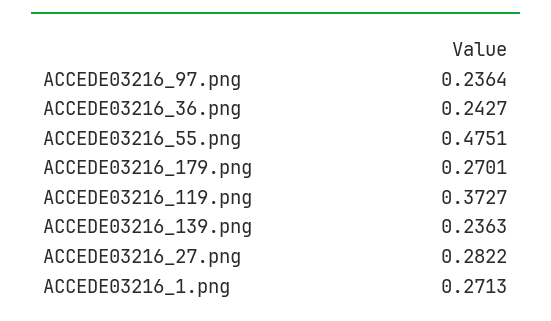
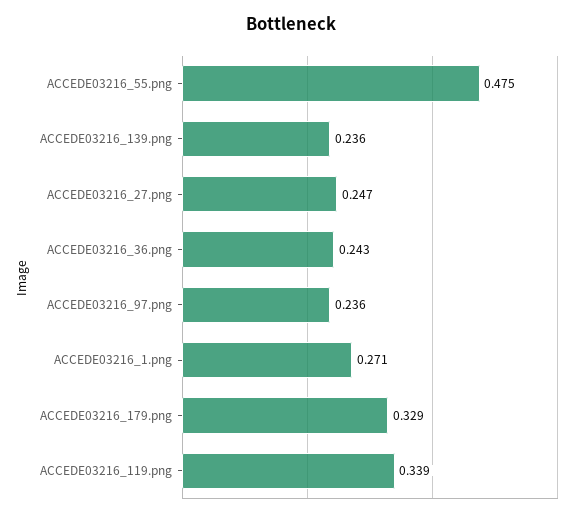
  {
    "ACCEDE03216_97.png": 0.2364,
    "ACCEDE03216_36.png": 0.2427,
    "ACCEDE03216_55.png": 0.4751,
-   "ACCEDE03216_179.png": 0.2701,
+   "ACCEDE03216_179.png": 0.329,
-   "ACCEDE03216_119.png": 0.3727,
+   "ACCEDE03216_119.png": 0.339,
    "ACCEDE03216_139.png": 0.2363,
-   "ACCEDE03216_27.png": 0.2822,
+   "ACCEDE03216_27.png": 0.247,
    "ACCEDE03216_1.png": 0.2713
  }

